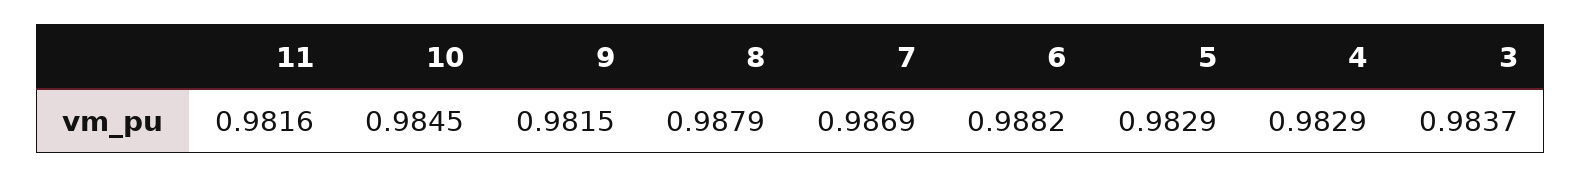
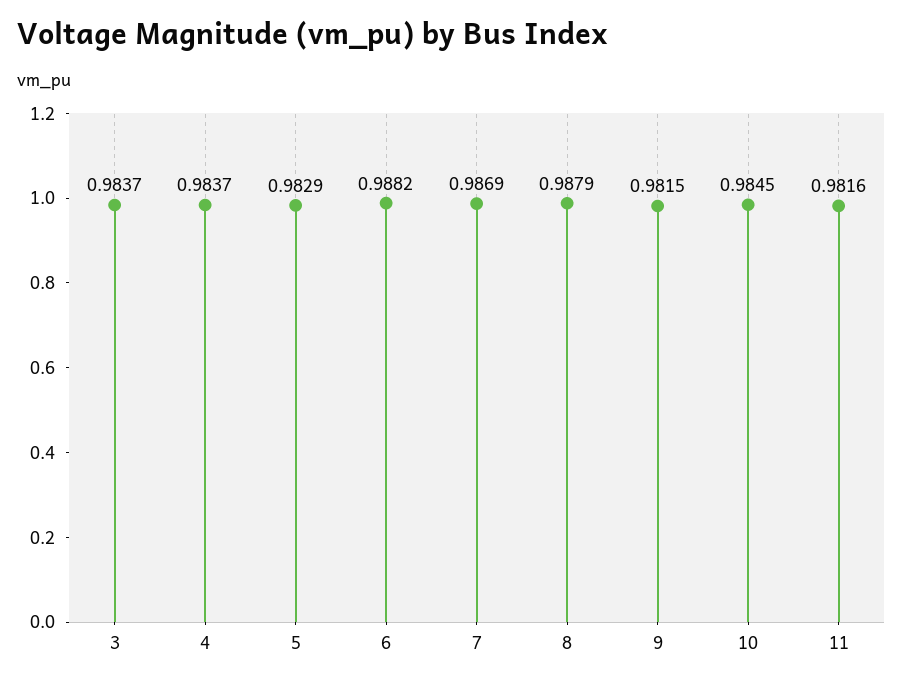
  {
    "11": 0.9816,
    "10": 0.9845,
    "9": 0.9815,
    "8": 0.9879,
    "7": 0.9869,
    "6": 0.9882,
    "5": 0.9829,
-   "4": 0.9829,
+   "4": 0.9837,
    "3": 0.9837
  }

